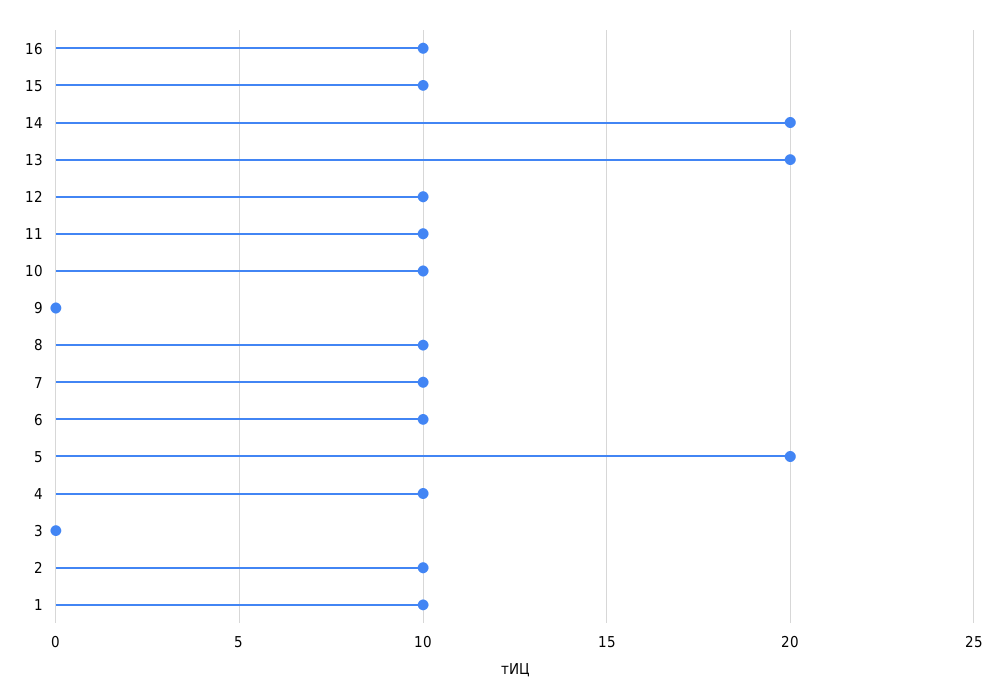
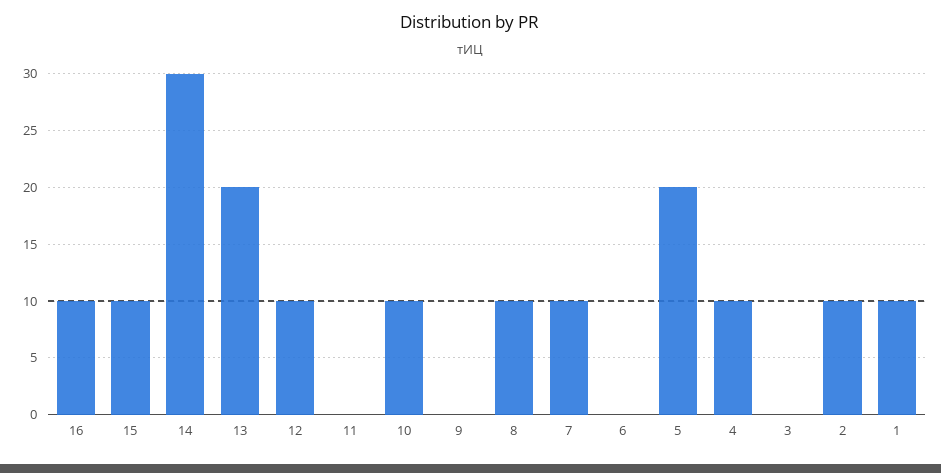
  {
    "16": 10,
    "15": 10,
-   "14": 20,
+   "14": 30,
    "13": 20,
    "12": 10,
-   "11": 10,
+   "11": 0,
    "10": 10,
    "9": 0,
    "8": 10,
    "7": 10,
-   "6": 10,
+   "6": 0,
    "5": 20,
    "4": 10,
    "3": 0,
    "2": 10,
    "1": 10
  }

